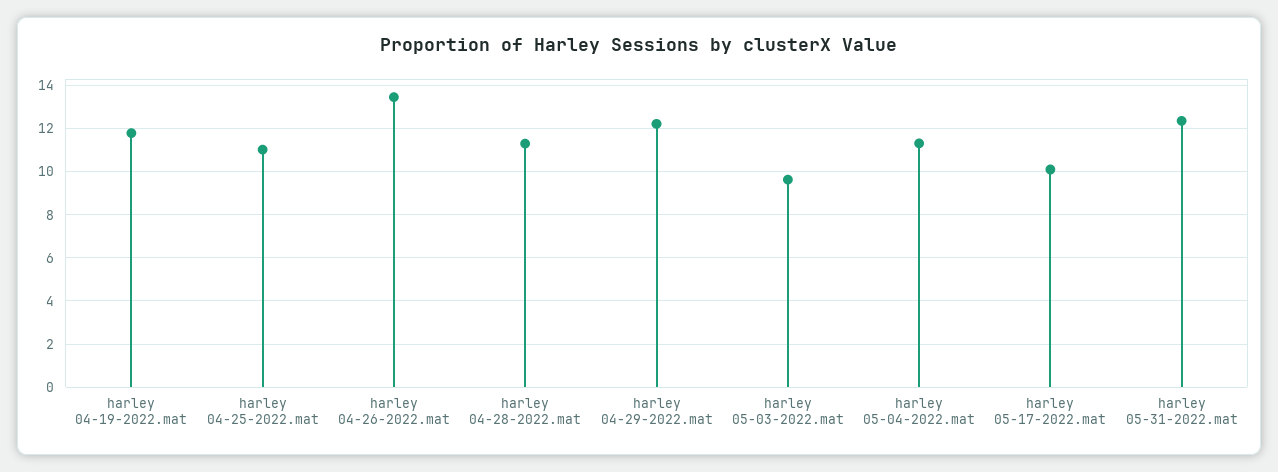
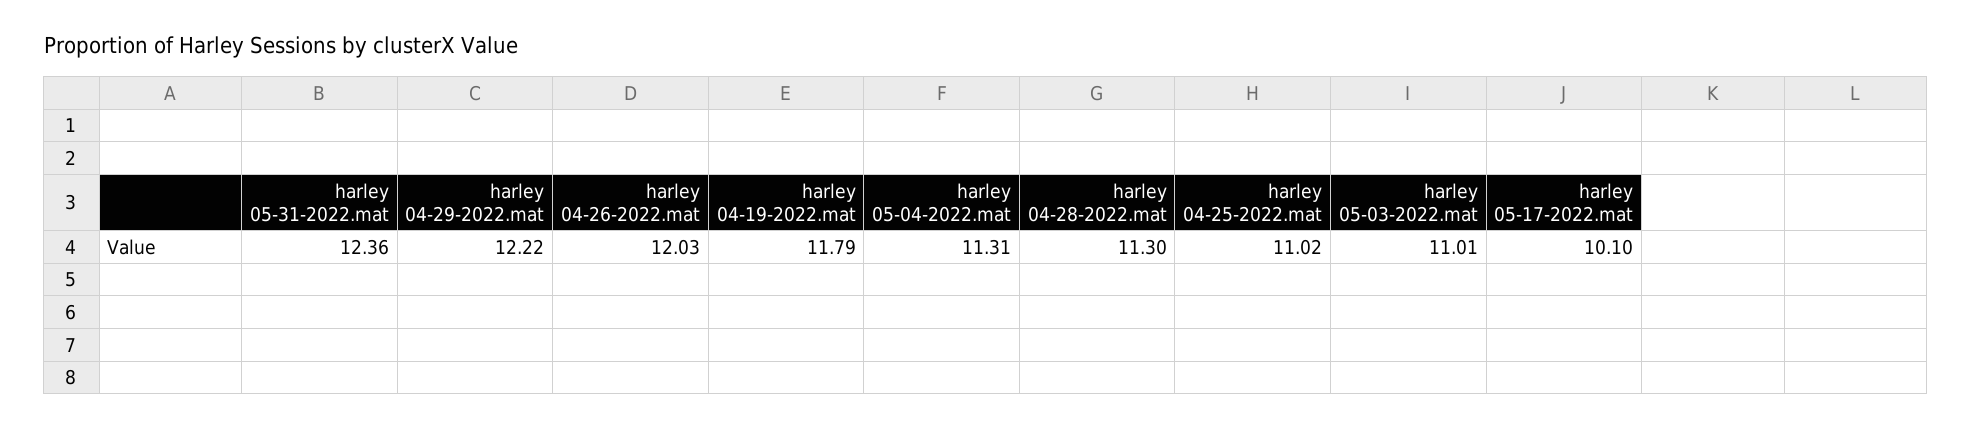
  {
    "harley 04-19-2022.mat": 11.79,
    "harley 04-25-2022.mat": 11.02,
-   "harley 04-26-2022.mat": 13.5,
+   "harley 04-26-2022.mat": 12.03,
    "harley 04-28-2022.mat": 11.3,
    "harley 04-29-2022.mat": 12.22,
-   "harley 05-03-2022.mat": 9.5,
+   "harley 05-03-2022.mat": 11.01,
    "harley 05-04-2022.mat": 11.31,
    "harley 05-17-2022.mat": 10.1,
    "harley 05-31-2022.mat": 12.36
  }

